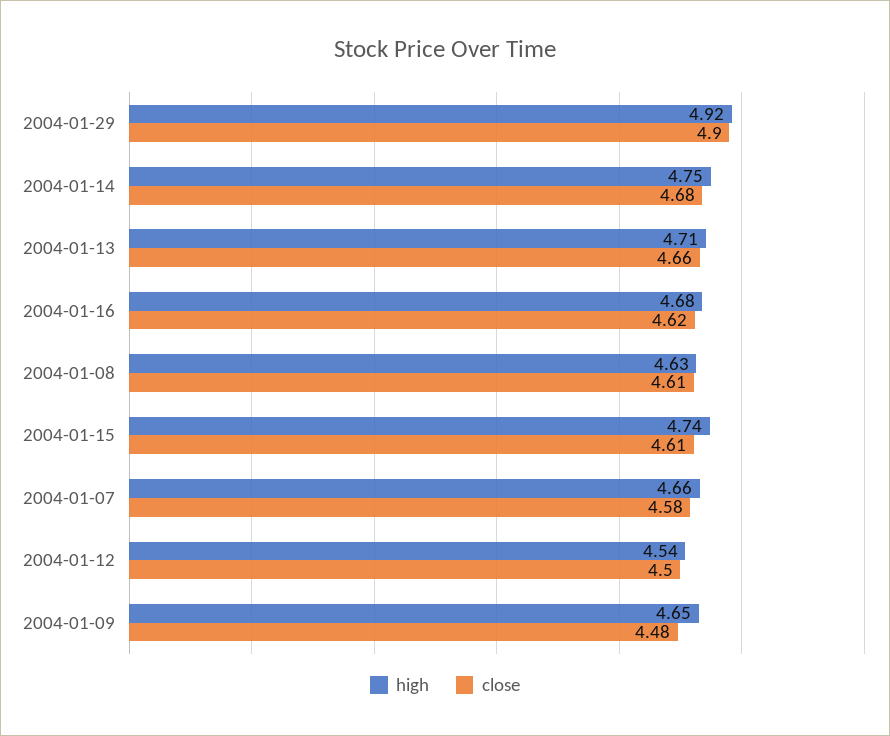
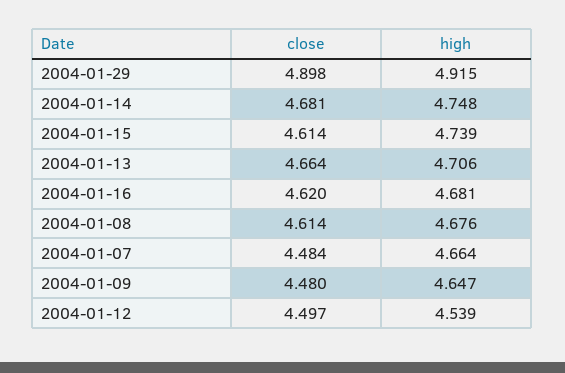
  {
    "high": {
      "2004-01-29": 4.915,
      "2004-01-14": 4.748,
      "2004-01-13": 4.706,
      "2004-01-16": 4.681,
-     "2004-01-08": 4.63,
+     "2004-01-08": 4.676,
      "2004-01-15": 4.739,
      "2004-01-07": 4.664,
      "2004-01-12": 4.539,
      "2004-01-09": 4.647
    },
    "close": {
      "2004-01-29": 4.898,
      "2004-01-14": 4.681,
      "2004-01-13": 4.664,
      "2004-01-16": 4.62,
      "2004-01-08": 4.614,
      "2004-01-15": 4.614,
-     "2004-01-07": 4.58,
+     "2004-01-07": 4.484,
      "2004-01-12": 4.497,
      "2004-01-09": 4.48
    }
  }

